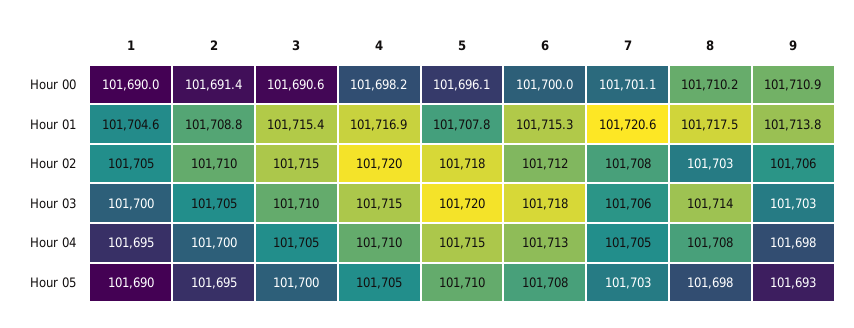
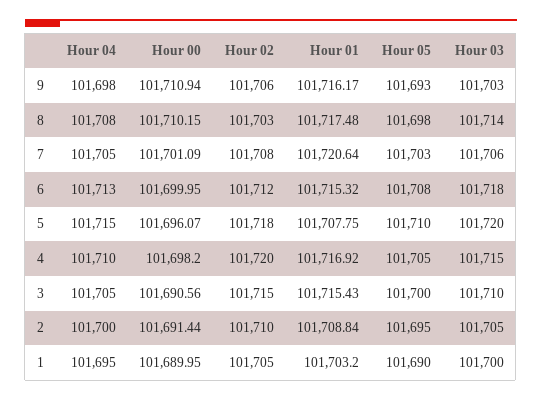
  {
    "1": {
      "Hour 00": 101689.95,
-     "Hour 01": 101704.6,
+     "Hour 01": 101703.2,
      "Hour 02": 101705,
      "Hour 03": 101700,
      "Hour 04": 101695,
      "Hour 05": 101690
    },
    "2": {
      "Hour 00": 101691.44,
      "Hour 01": 101708.84,
      "Hour 02": 101710,
      "Hour 03": 101705,
      "Hour 04": 101700,
      "Hour 05": 101695
    },
    "3": {
      "Hour 00": 101690.56,
      "Hour 01": 101715.43,
      "Hour 02": 101715,
      "Hour 03": 101710,
      "Hour 04": 101705,
      "Hour 05": 101700
    },
    "4": {
      "Hour 00": 101698.2,
      "Hour 01": 101716.92,
      "Hour 02": 101720,
      "Hour 03": 101715,
      "Hour 04": 101710,
      "Hour 05": 101705
    },
    "5": {
      "Hour 00": 101696.07,
      "Hour 01": 101707.75,
      "Hour 02": 101718,
      "Hour 03": 101720,
      "Hour 04": 101715,
      "Hour 05": 101710
    },
    "6": {
      "Hour 00": 101699.95,
      "Hour 01": 101715.32,
      "Hour 02": 101712,
      "Hour 03": 101718,
      "Hour 04": 101713,
      "Hour 05": 101708
    },
    "7": {
      "Hour 00": 101701.09,
      "Hour 01": 101720.64,
      "Hour 02": 101708,
      "Hour 03": 101706,
      "Hour 04": 101705,
      "Hour 05": 101703
    },
    "8": {
      "Hour 00": 101710.15,
      "Hour 01": 101717.48,
      "Hour 02": 101703,
      "Hour 03": 101714,
      "Hour 04": 101708,
      "Hour 05": 101698
    },
    "9": {
      "Hour 00": 101710.94,
-     "Hour 01": 101713.8,
+     "Hour 01": 101716.17,
      "Hour 02": 101706,
      "Hour 03": 101703,
      "Hour 04": 101698,
      "Hour 05": 101693
    }
  }

